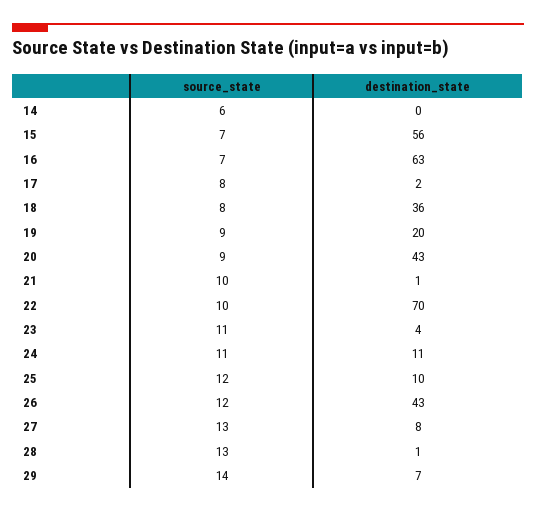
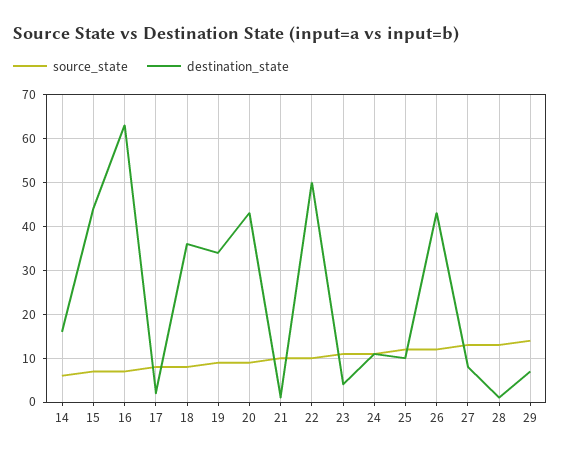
  {
    "source_state": {
      "14": 6,
      "15": 7,
      "16": 7,
      "17": 8,
      "18": 8,
      "19": 9,
      "20": 9,
      "21": 10,
      "22": 10,
      "23": 11,
      "24": 11,
      "25": 12,
      "26": 12,
      "27": 13,
      "28": 13,
      "29": 14
    },
    "destination_state": {
-     "14": 0,
+     "14": 15,
-     "15": 56,
+     "15": 45,
      "16": 63,
      "17": 2,
      "18": 36,
-     "19": 20,
+     "19": 35,
      "20": 43,
      "21": 1,
-     "22": 70,
+     "22": 50,
      "23": 4,
      "24": 11,
      "25": 10,
      "26": 43,
      "27": 8,
      "28": 1,
      "29": 7
    }
  }

